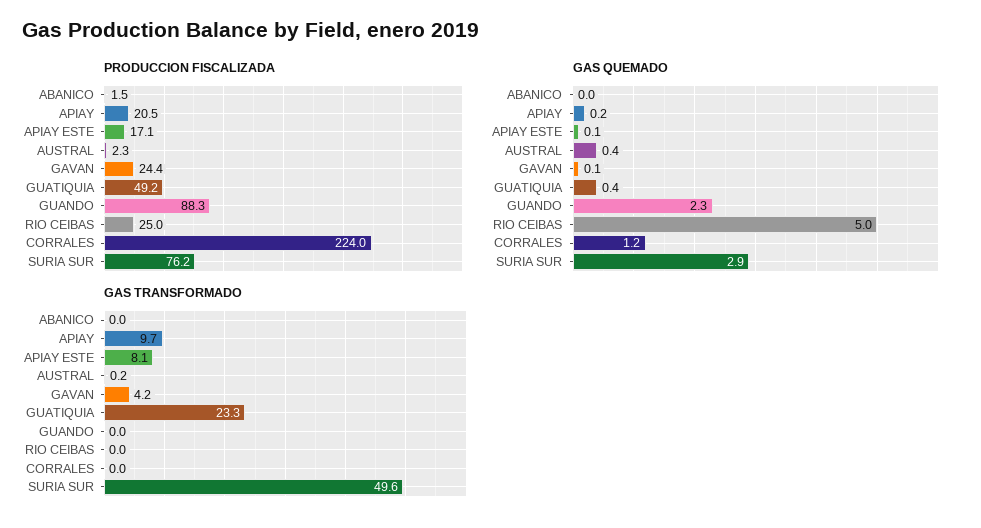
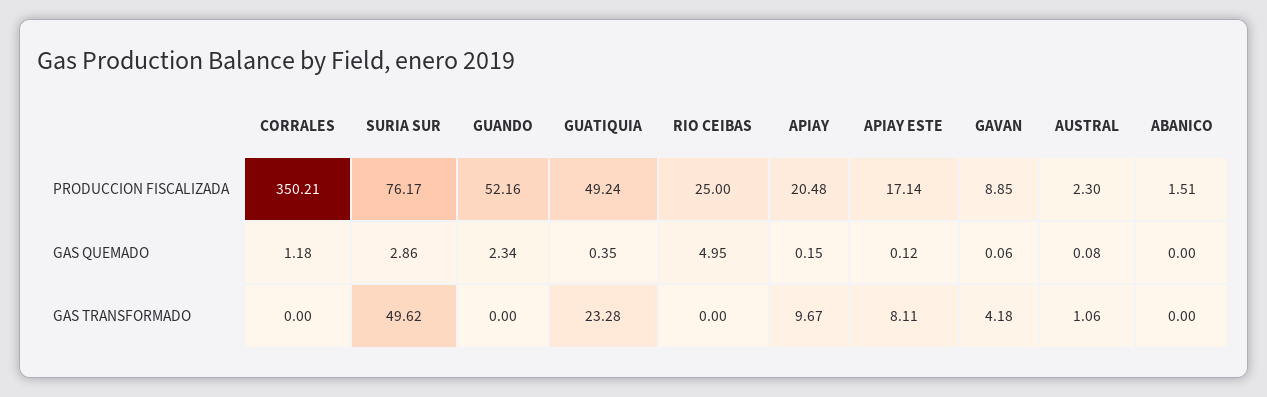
  {
    "PRODUCCION FISCALIZADA": {
      "ABANICO": 1.51,
      "APIAY": 20.48,
      "APIAY ESTE": 17.14,
      "AUSTRAL": 2.3,
-     "GAVAN": 24.4,
+     "GAVAN": 8.85,
      "GUATIQUIA": 49.24,
-     "GUANDO": 88.3,
+     "GUANDO": 52.16,
      "RIO CEIBAS": 25,
-     "CORRALES": 224,
+     "CORRALES": 350.21,
      "SURIA SUR": 76.17
    },
    "GAS QUEMADO": {
      "ABANICO": 0,
      "APIAY": 0.15,
      "APIAY ESTE": 0.12,
-     "AUSTRAL": 0.4,
+     "AUSTRAL": 0.08,
      "GAVAN": 0.06,
      "GUATIQUIA": 0.35,
      "GUANDO": 2.34,
      "RIO CEIBAS": 4.95,
      "CORRALES": 1.18,
      "SURIA SUR": 2.86
    },
    "GAS TRANSFORMADO": {
      "ABANICO": 0,
      "APIAY": 9.67,
      "APIAY ESTE": 8.11,
-     "AUSTRAL": 0.2,
+     "AUSTRAL": 1.06,
      "GAVAN": 4.18,
      "GUATIQUIA": 23.28,
      "GUANDO": 0,
      "RIO CEIBAS": 0,
      "CORRALES": 0,
      "SURIA SUR": 49.62
    }
  }

